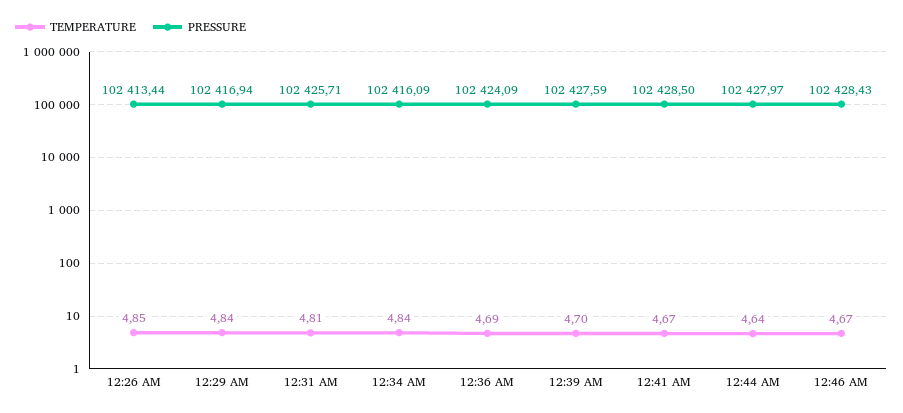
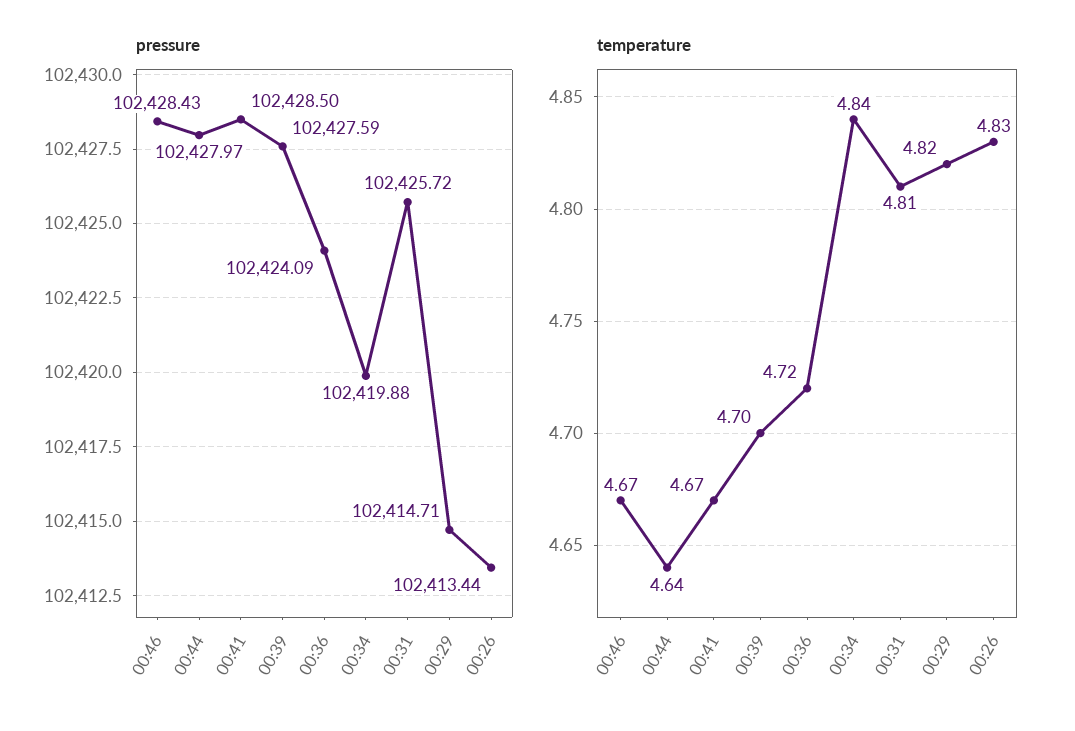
  {
    "TEMPERATURE": {
-     "12:26 AM": 4.85,
+     "12:26 AM": 4.83,
-     "12:29 AM": 4.84,
+     "12:29 AM": 4.82,
      "12:31 AM": 4.81,
      "12:34 AM": 4.84,
-     "12:36 AM": 4.69,
+     "12:36 AM": 4.72,
      "12:39 AM": 4.7,
      "12:41 AM": 4.67,
      "12:44 AM": 4.64,
      "12:46 AM": 4.67
    },
    "PRESSURE": {
      "12:26 AM": 102413.44,
-     "12:29 AM": 102416.94,
+     "12:29 AM": 102414.71,
-     "12:31 AM": 102425.71,
+     "12:31 AM": 102425.72,
-     "12:34 AM": 102416.09,
+     "12:34 AM": 102419.88,
      "12:36 AM": 102424.09,
      "12:39 AM": 102427.59,
      "12:41 AM": 102428.5,
      "12:44 AM": 102427.97,
      "12:46 AM": 102428.43
    }
  }

